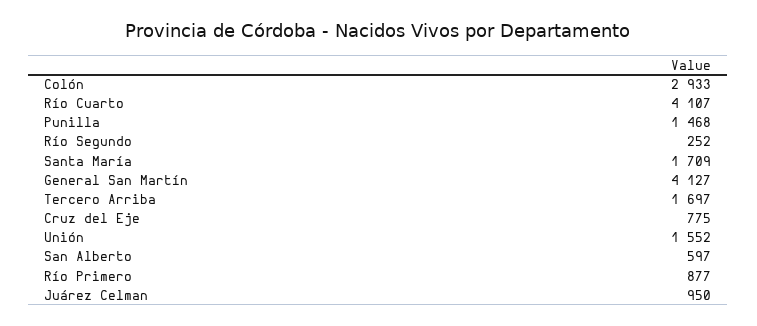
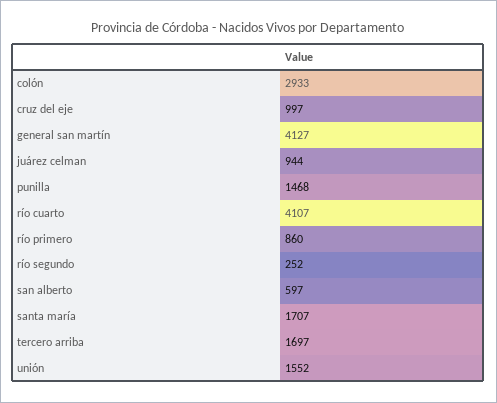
  {
    "Colón": 2933,
    "Río Cuarto": 4107,
    "Punilla": 1468,
    "Río Segundo": 252,
-   "Santa María": 1709,
+   "Santa María": 1707,
    "General San Martín": 4127,
    "Tercero Arriba": 1697,
-   "Cruz del Eje": 775,
+   "Cruz del Eje": 997,
    "Unión": 1552,
    "San Alberto": 597,
-   "Río Primero": 877,
+   "Río Primero": 860,
-   "Juárez Celman": 950
+   "Juárez Celman": 944
  }

